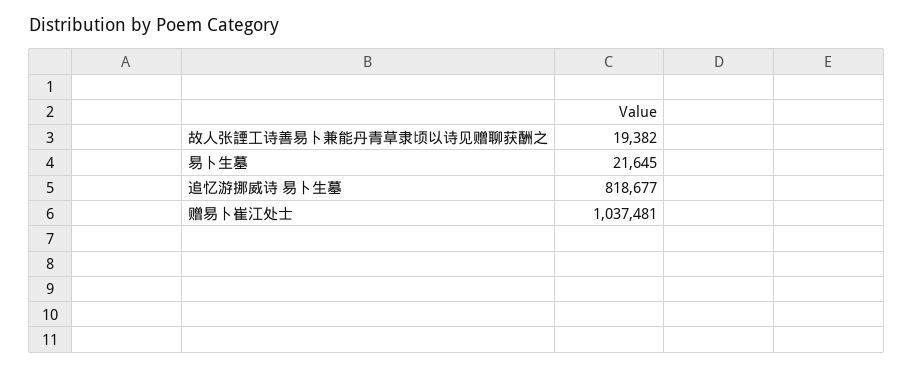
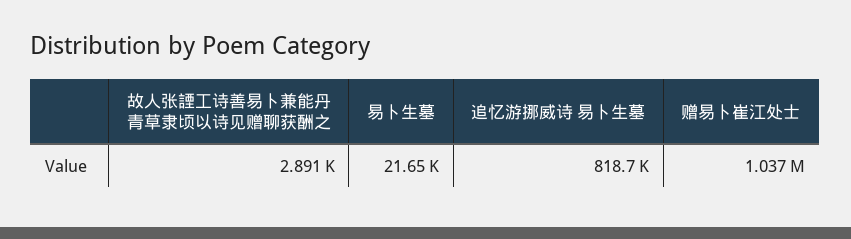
  {
-   "故人张諲工诗善易卜兼能丹青草隶顷以诗见赠聊获酬之": 19382,
+   "故人张諲工诗善易卜兼能丹青草隶顷以诗见赠聊获酬之": 2891,
    "易卜生墓": 21645,
    "追忆游挪威诗 易卜生墓": 818677,
    "赠易卜崔江处士": 1037481
  }

